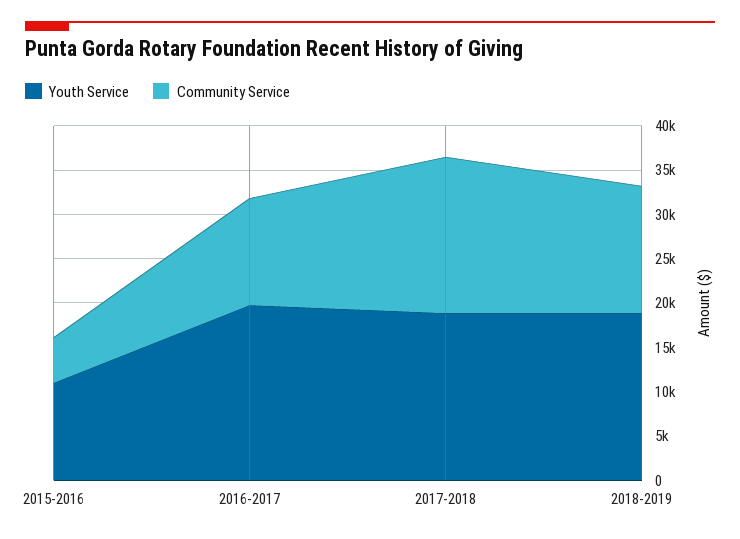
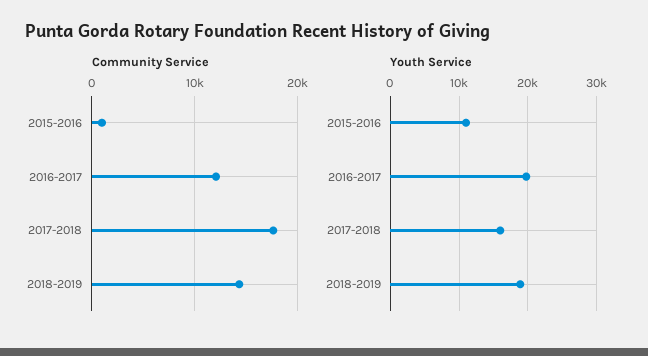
  {
    "Youth Service": {
      "2015-2016": 11000,
      "2016-2017": 20000,
-     "2017-2018": 19000,
+     "2017-2018": 16000,
      "2018-2019": 19000
    },
    "Community Service": {
-     "2015-2016": 5000,
+     "2015-2016": 1000,
      "2016-2017": 12000,
      "2017-2018": 18000,
      "2018-2019": 14000
    }
  }

